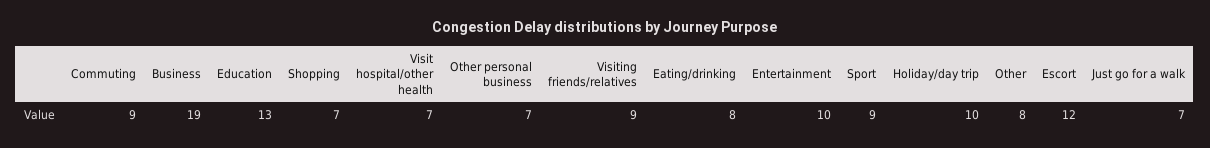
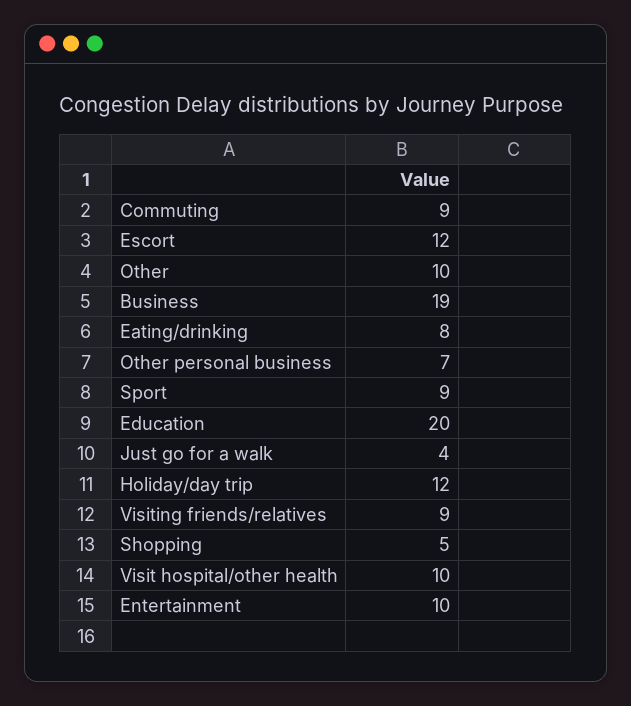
  {
    "Commuting": 9,
    "Business": 19,
-   "Education": 13,
+   "Education": 20,
-   "Shopping": 7,
+   "Shopping": 5,
-   "Visit hospital/other health": 7,
+   "Visit hospital/other health": 10,
    "Other personal business": 7,
    "Visiting friends/relatives": 9,
    "Eating/drinking": 8,
    "Entertainment": 10,
    "Sport": 9,
-   "Holiday/day trip": 10,
+   "Holiday/day trip": 12,
-   "Other": 8,
+   "Other": 10,
    "Escort": 12,
-   "Just go for a walk": 7
+   "Just go for a walk": 4
  }

